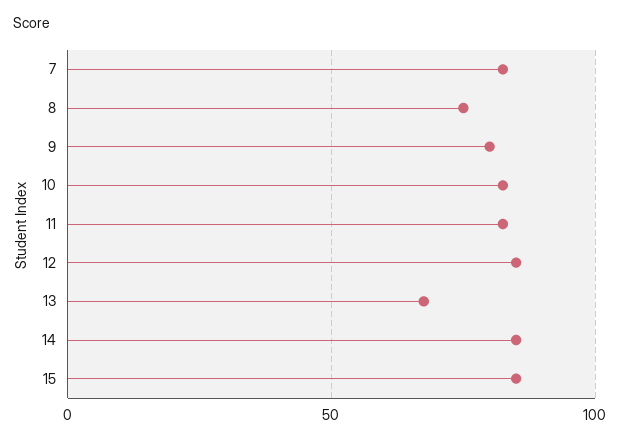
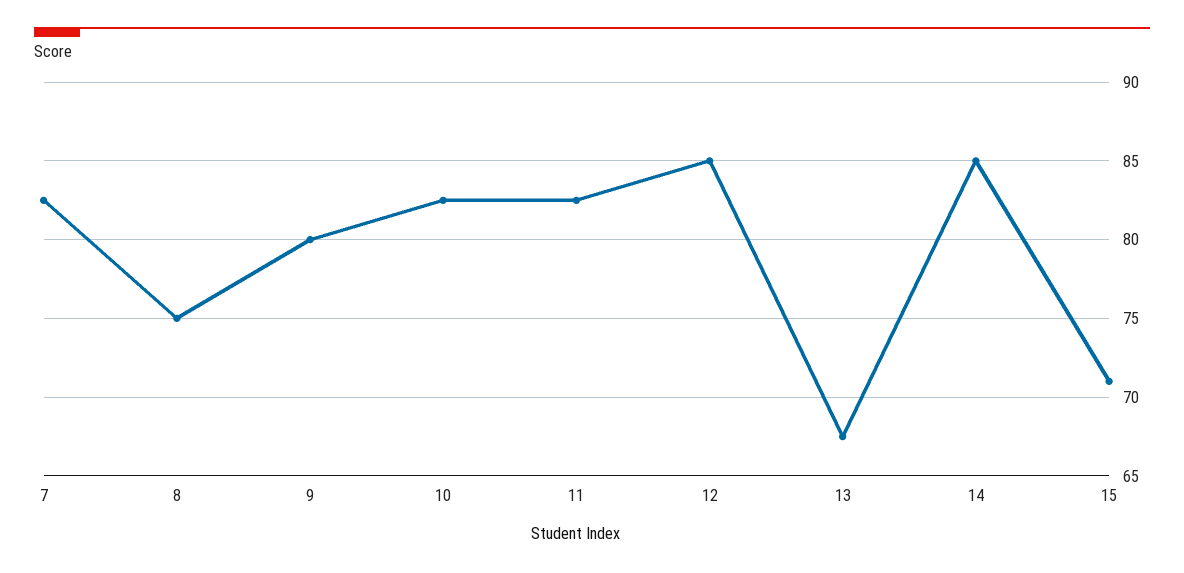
  {
    "7": 82.5,
    "8": 75,
    "9": 80,
    "10": 82.5,
    "11": 82.5,
    "12": 85,
    "13": 67.5,
    "14": 85,
-   "15": 85
+   "15": 71
  }

